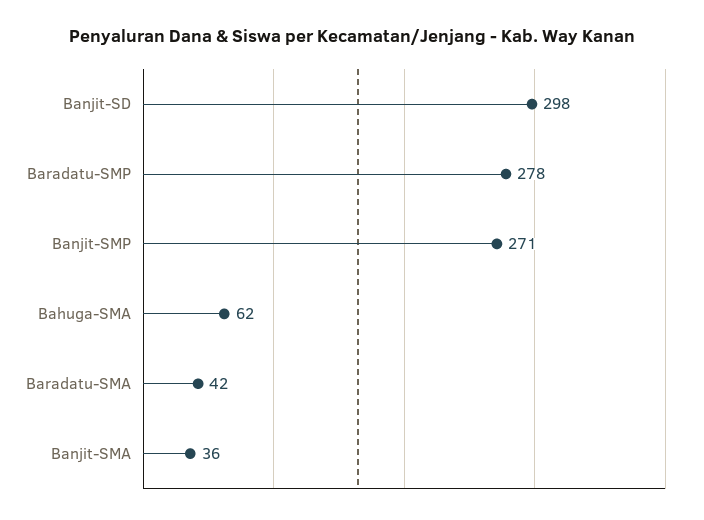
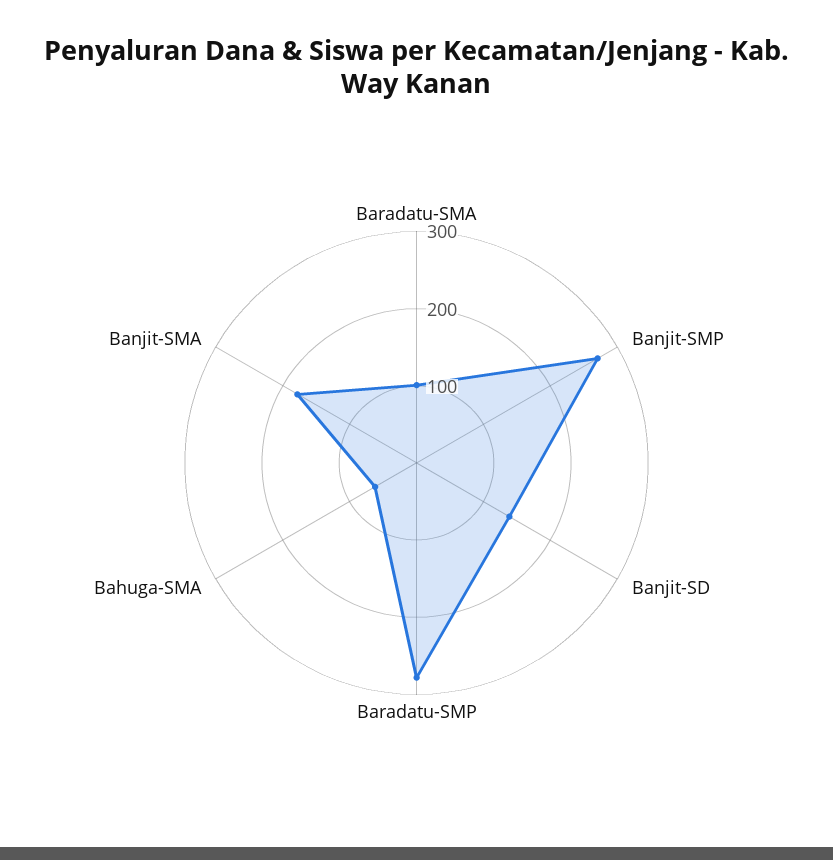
  {
-   "Banjit-SD": 298,
+   "Banjit-SD": 140,
    "Baradatu-SMP": 278,
    "Banjit-SMP": 271,
    "Bahuga-SMA": 62,
-   "Baradatu-SMA": 42,
+   "Baradatu-SMA": 100,
-   "Banjit-SMA": 36
+   "Banjit-SMA": 180
  }

